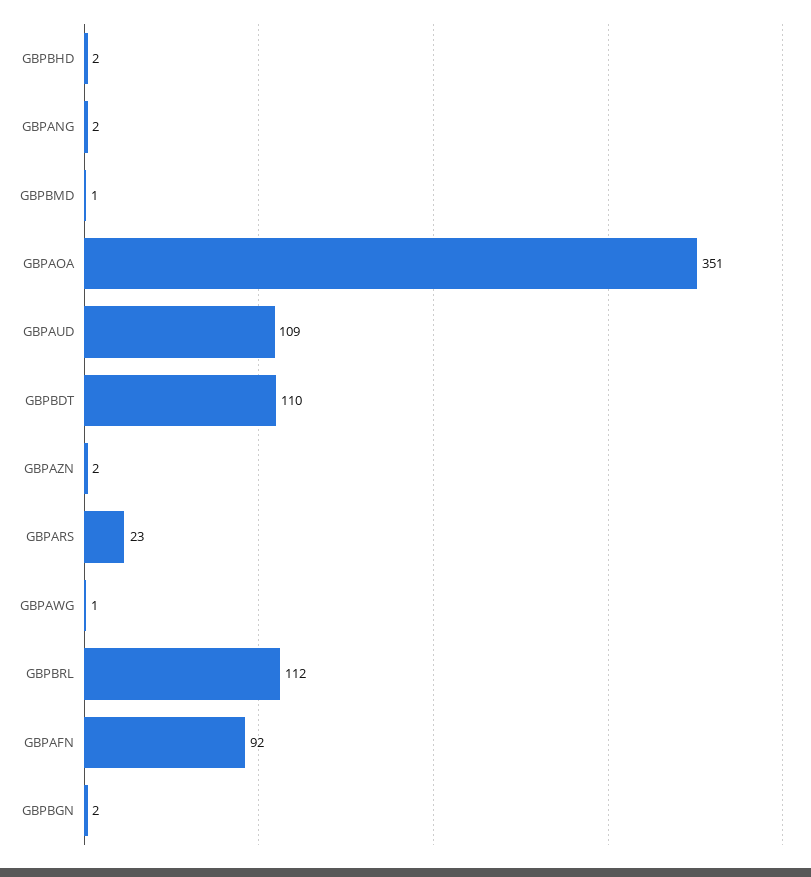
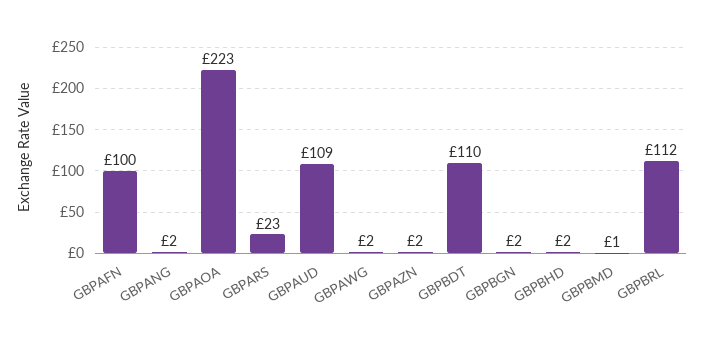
  {
    "GBPBHD": 2,
    "GBPANG": 2,
    "GBPBMD": 1,
-   "GBPAOA": 351,
+   "GBPAOA": 223,
    "GBPAUD": 109,
    "GBPBDT": 110,
    "GBPAZN": 2,
    "GBPARS": 23,
-   "GBPAWG": 1,
+   "GBPAWG": 2,
    "GBPBRL": 112,
-   "GBPAFN": 92,
+   "GBPAFN": 100,
    "GBPBGN": 2
  }

